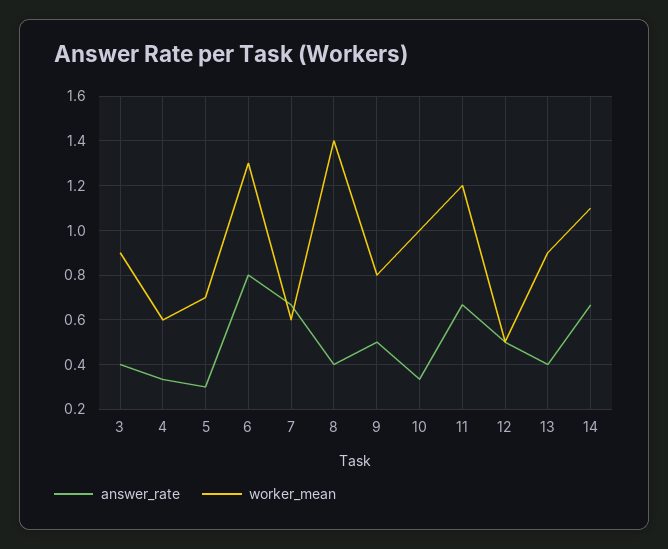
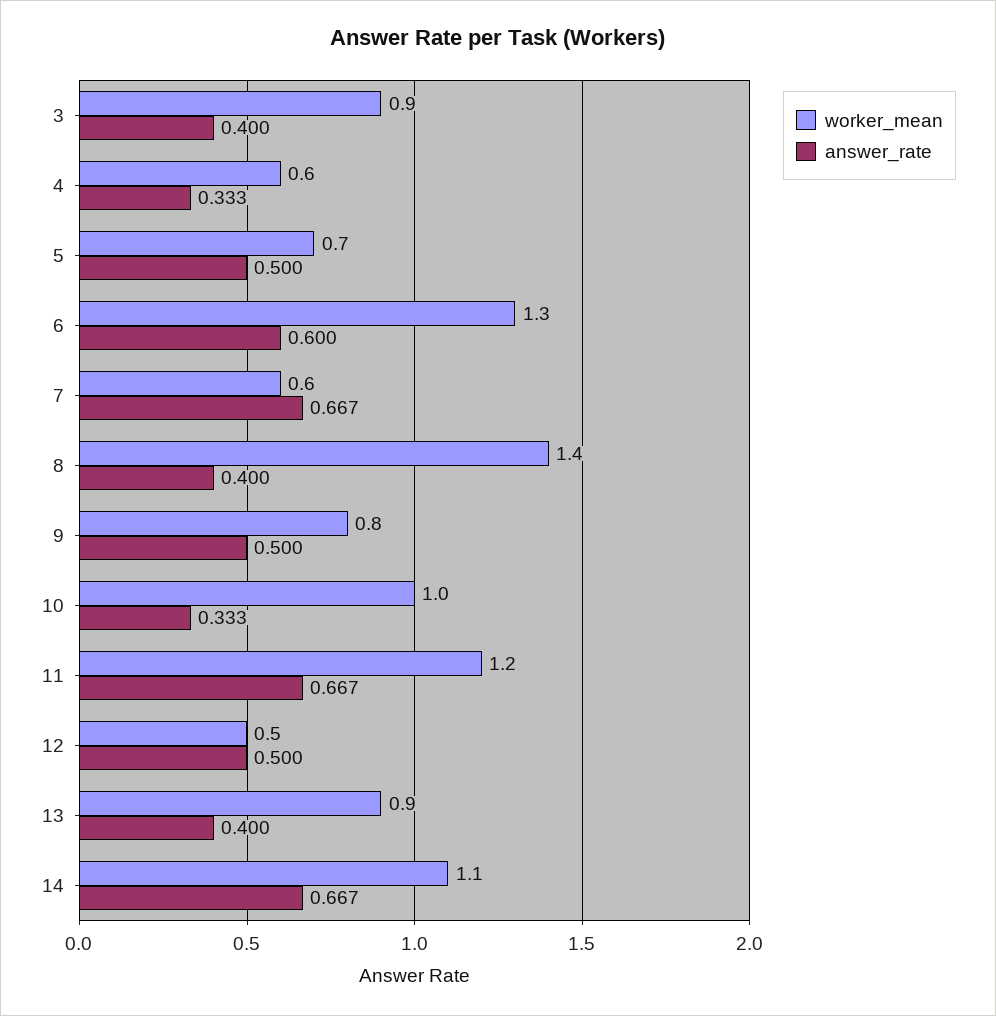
  {
    "answer_rate": {
      "3": 0.4,
      "4": 0.333,
-     "5": 0.3,
+     "5": 0.5,
-     "6": 0.8,
+     "6": 0.6,
      "7": 0.667,
      "8": 0.4,
      "9": 0.5,
      "10": 0.333,
      "11": 0.667,
      "12": 0.5,
      "13": 0.4,
      "14": 0.667
    },
    "worker_mean": {
      "3": 0.9,
      "4": 0.6,
      "5": 0.7,
      "6": 1.3,
      "7": 0.6,
      "8": 1.4,
      "9": 0.8,
      "10": 1,
      "11": 1.2,
      "12": 0.5,
      "13": 0.9,
      "14": 1.1
    }
  }

